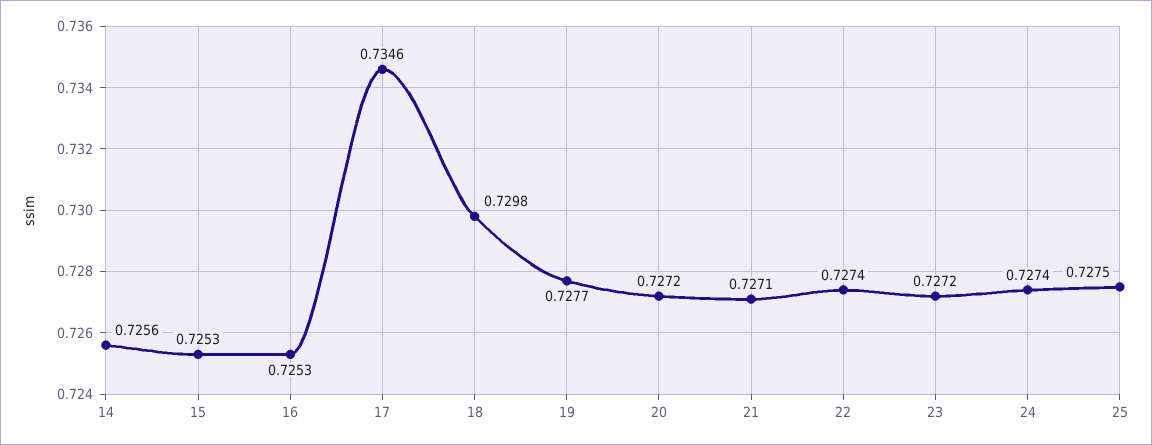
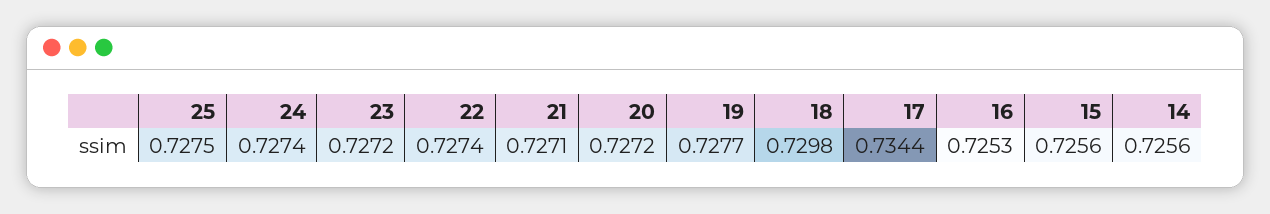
  {
    "14": 0.7256,
-   "15": 0.7253,
+   "15": 0.7256,
    "16": 0.7253,
-   "17": 0.7346,
+   "17": 0.7344,
    "18": 0.7298,
    "19": 0.7277,
    "20": 0.7272,
    "21": 0.7271,
    "22": 0.7274,
    "23": 0.7272,
    "24": 0.7274,
    "25": 0.7275
  }

